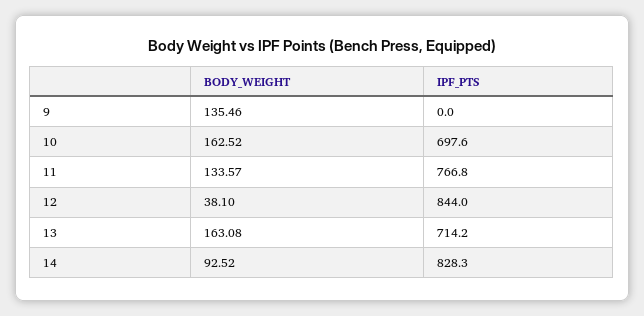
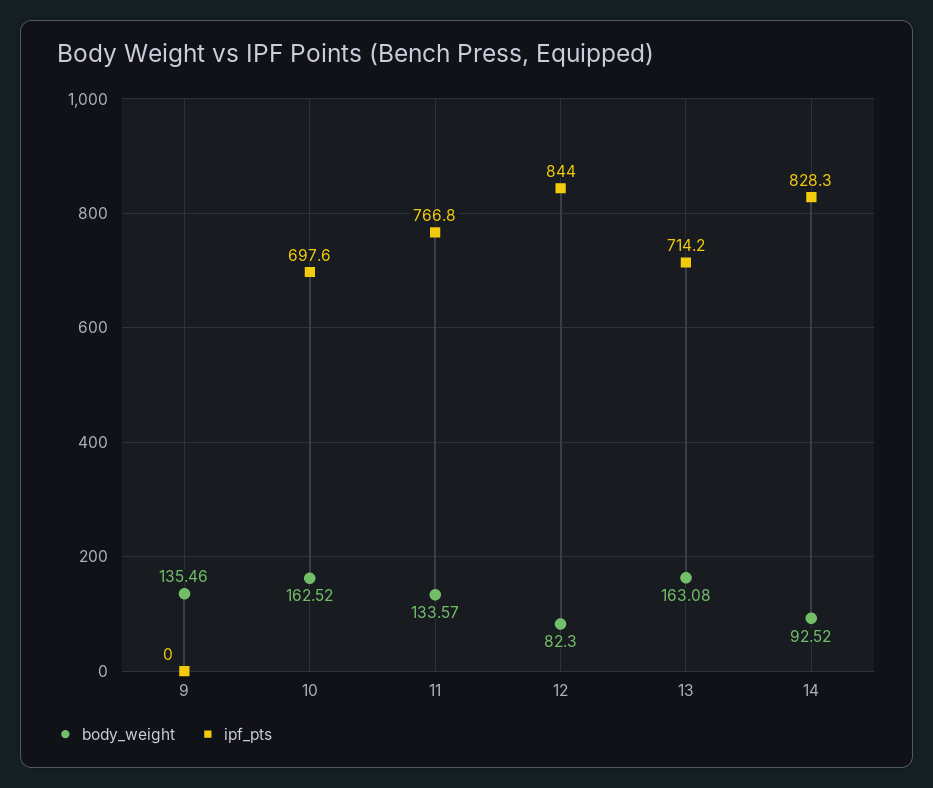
  {
    "BODY_WEIGHT": {
      "9": 135.46,
      "10": 162.52,
      "11": 133.57,
-     "12": 38.1,
+     "12": 82.3,
      "13": 163.08,
      "14": 92.52
    },
    "IPF_PTS": {
      "9": 0,
      "10": 697.6,
      "11": 766.8,
      "12": 844,
      "13": 714.2,
      "14": 828.3
    }
  }

